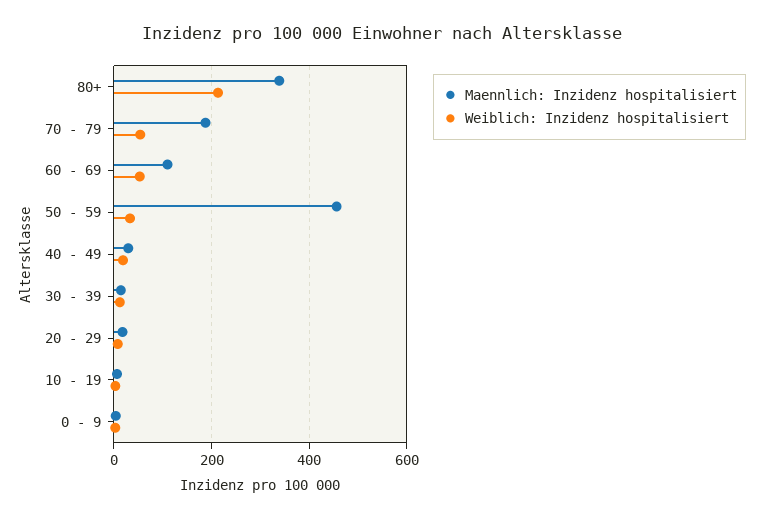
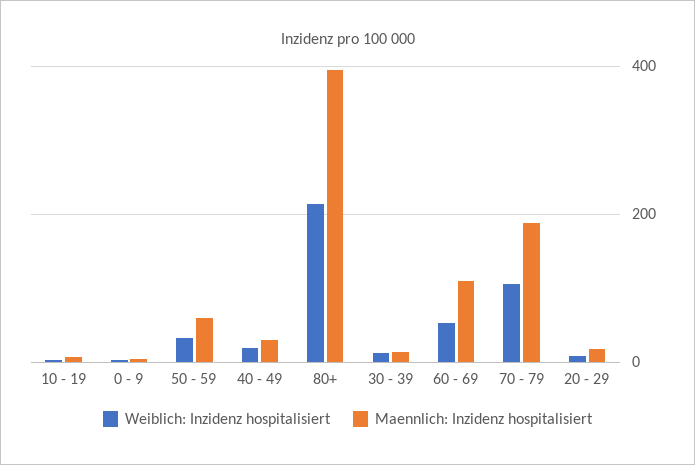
  {
    "Maennlich: Inzidenz hospitalisiert": {
-     "80+": 340,
+     "80+": 400,
      "70 - 79": 180,
      "60 - 69": 100,
-     "50 - 59": 460,
+     "50 - 59": 60,
      "40 - 49": 20,
      "30 - 39": 20,
      "20 - 29": 20,
      "10 - 19": 0,
      "0 - 9": 0
    },
    "Weiblich: Inzidenz hospitalisiert": {
      "80+": 220,
-     "70 - 79": 60,
+     "70 - 79": 100,
      "60 - 69": 60,
      "50 - 59": 40,
      "40 - 49": 20,
      "30 - 39": 20,
      "20 - 29": 0,
      "10 - 19": 0,
      "0 - 9": 0
    }
  }

